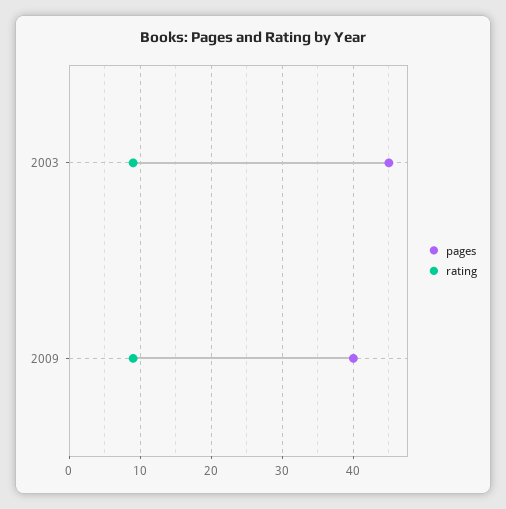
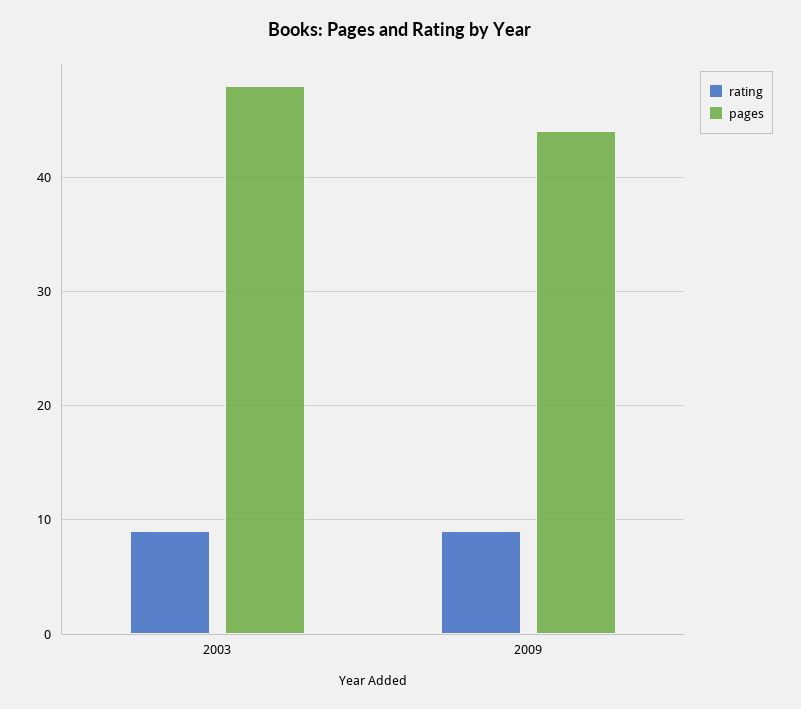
  {
    "pages": {
-     "2003": 45,
+     "2003": 48,
-     "2009": 40
+     "2009": 44
    },
    "rating": {
      "2003": 9,
      "2009": 9
    }
  }

